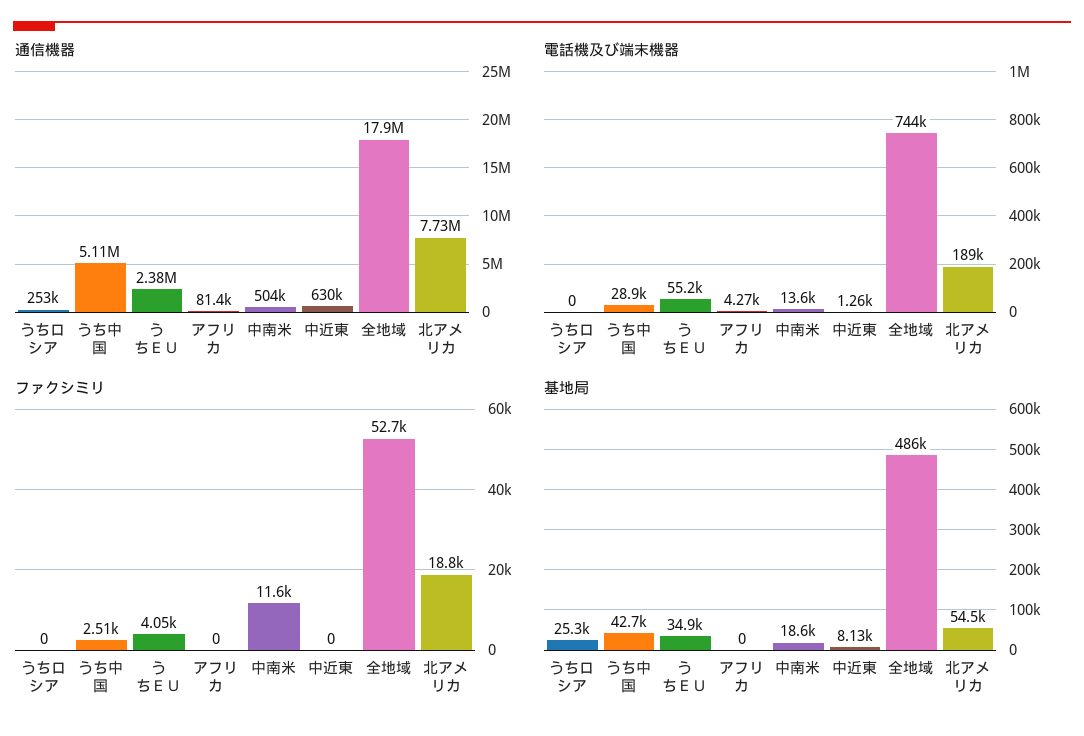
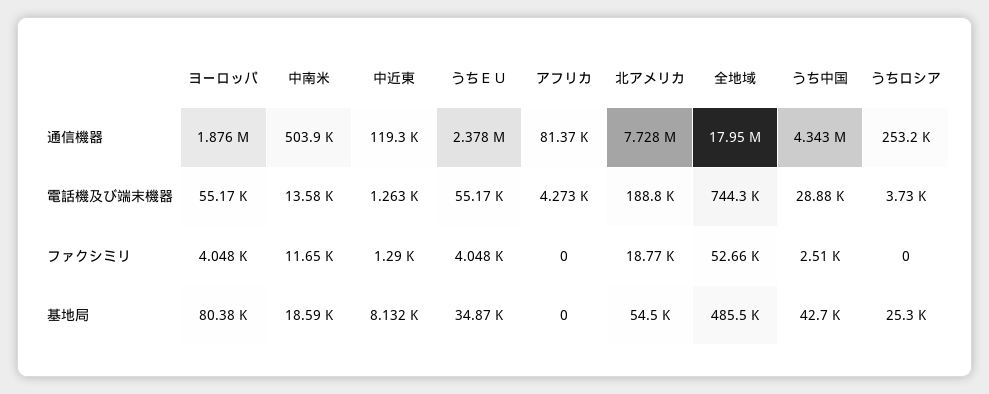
  {
    "通信機器": {
      "うちロシア": 253200,
-     "うち中国": 5110000,
+     "うち中国": 4343000,
      "うちＥＵ": 2378000,
      "アフリカ": 81370,
      "中南米": 503900,
-     "中近東": 630000,
+     "中近東": 119300,
      "全地域": 17950000,
-     "北アメリカ": 7728000
+     "北アメリカ": 7728000,
+     "ヨーロッパ": 1876000
    },
    "電話機及び端末機器": {
-     "うちロシア": 0,
+     "うちロシア": 3730,
      "うち中国": 28880,
      "うちＥＵ": 55170,
      "アフリカ": 4273,
      "中南米": 13580,
      "中近東": 1263,
      "全地域": 744300,
-     "北アメリカ": 188800
+     "北アメリカ": 188800,
+     "ヨーロッパ": 55170
    },
    "ファクシミリ": {
      "うちロシア": 0,
      "うち中国": 2510,
      "うちＥＵ": 4048,
      "アフリカ": 0,
      "中南米": 11650,
-     "中近東": 0,
+     "中近東": 1290,
      "全地域": 52660,
-     "北アメリカ": 18770
+     "北アメリカ": 18770,
+     "ヨーロッパ": 4048
    },
    "基地局": {
      "うちロシア": 25300,
      "うち中国": 42700,
      "うちＥＵ": 34870,
      "アフリカ": 0,
      "中南米": 18590,
      "中近東": 8132,
      "全地域": 485500,
-     "北アメリカ": 54500
+     "北アメリカ": 54500,
+     "ヨーロッパ": 80380
    }
  }

